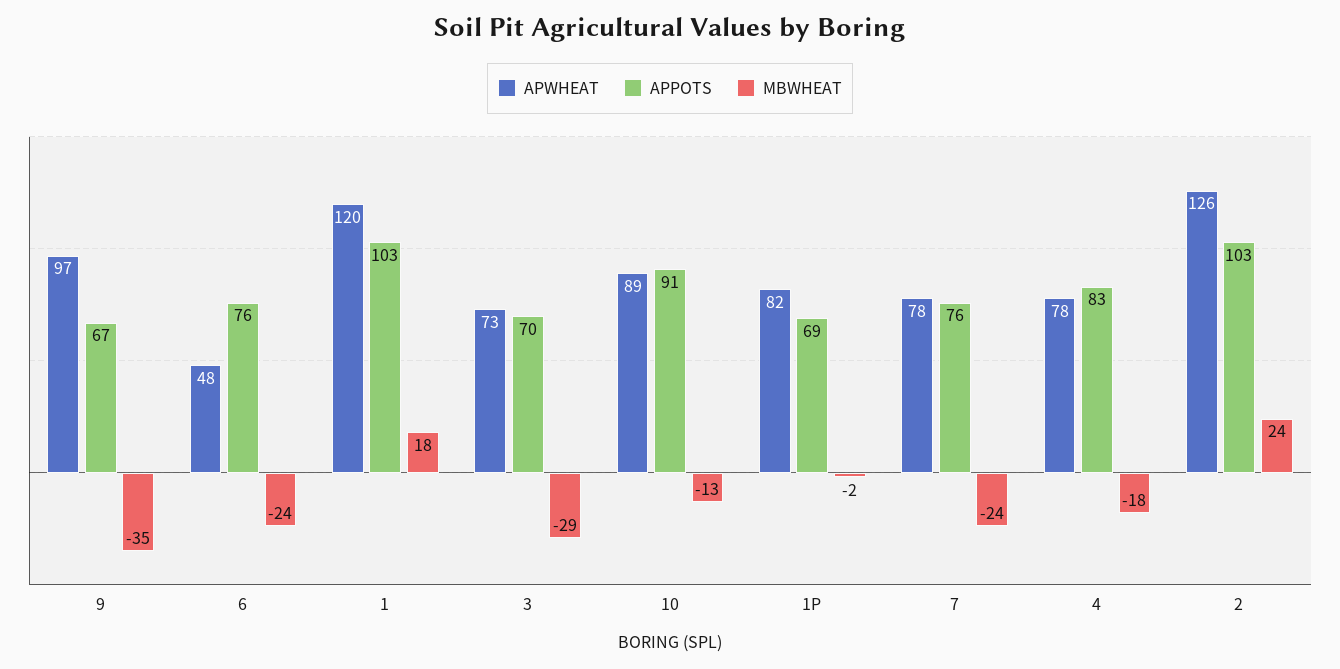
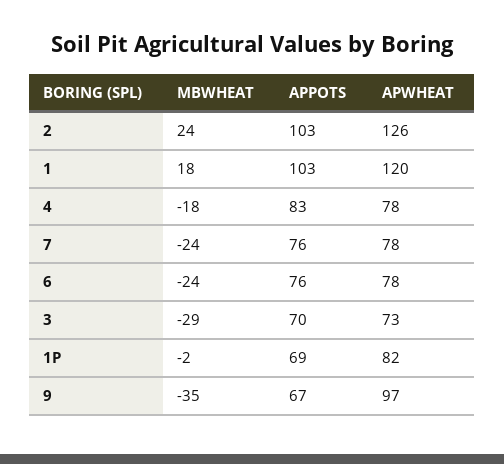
  {
    "APWHEAT": {
      "9": 97,
-     "6": 48,
+     "6": 78,
      "1": 120,
      "3": 73,
-     "10": 89,
      "1P": 82,
      "7": 78,
      "4": 78,
      "2": 126
    },
    "APPOTS": {
      "9": 67,
      "6": 76,
      "1": 103,
      "3": 70,
-     "10": 91,
      "1P": 69,
      "7": 76,
      "4": 83,
      "2": 103
    },
    "MBWHEAT": {
      "9": -35,
      "6": -24,
      "1": 18,
      "3": -29,
-     "10": -13,
      "1P": -2,
      "7": -24,
      "4": -18,
      "2": 24
    }
  }

